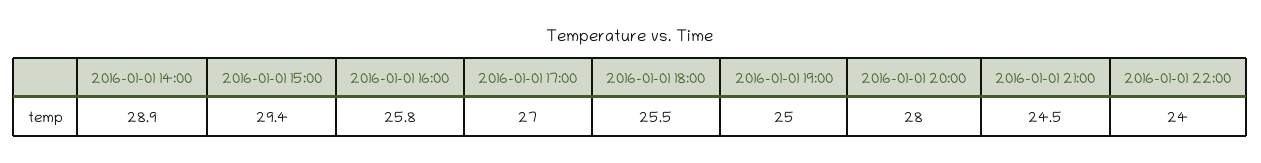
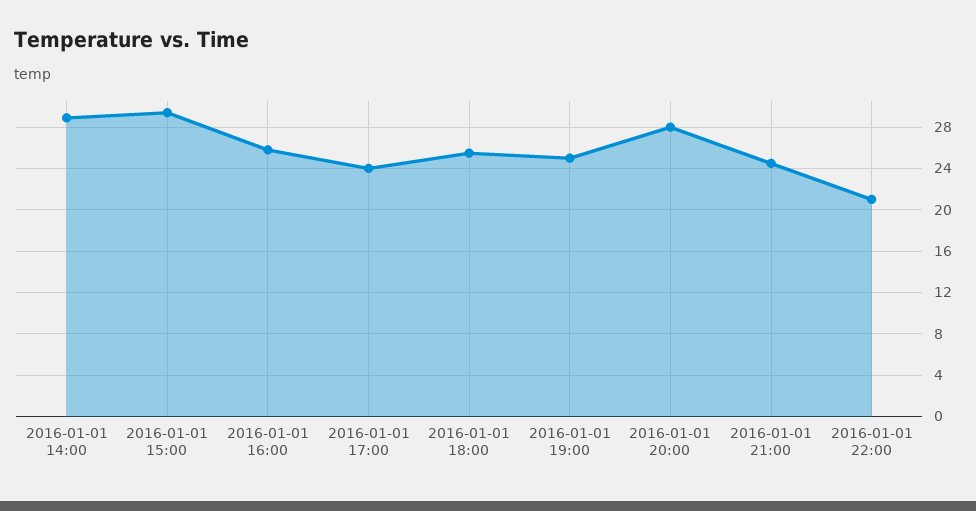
  {
    "2016-01-01 14:00": 28.9,
    "2016-01-01 15:00": 29.4,
    "2016-01-01 16:00": 25.8,
-   "2016-01-01 17:00": 27,
+   "2016-01-01 17:00": 24,
    "2016-01-01 18:00": 25.5,
    "2016-01-01 19:00": 25,
    "2016-01-01 20:00": 28,
    "2016-01-01 21:00": 24.5,
-   "2016-01-01 22:00": 24
+   "2016-01-01 22:00": 21
  }

